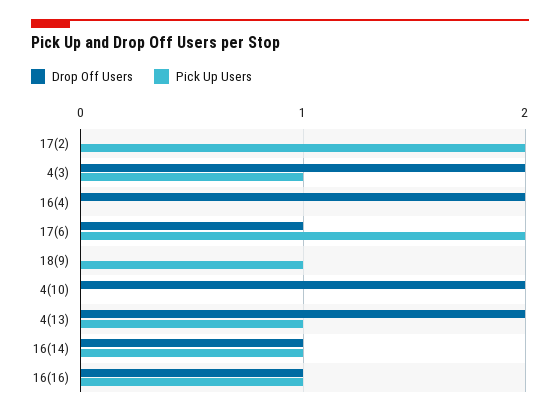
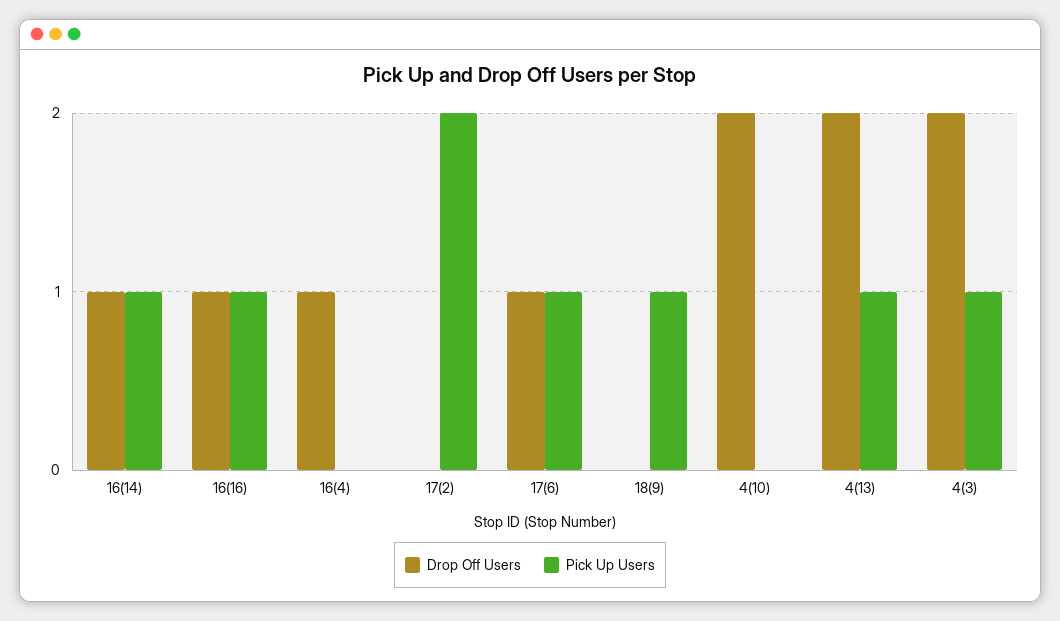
  {
    "Drop Off Users": {
      "17(2)": 0,
      "4(3)": 2,
-     "16(4)": 2,
+     "16(4)": 1,
      "17(6)": 1,
      "18(9)": 0,
      "4(10)": 2,
      "4(13)": 2,
      "16(14)": 1,
      "16(16)": 1
    },
    "Pick Up Users": {
      "17(2)": 2,
      "4(3)": 1,
      "16(4)": 0,
-     "17(6)": 2,
+     "17(6)": 1,
      "18(9)": 1,
      "4(10)": 0,
      "4(13)": 1,
      "16(14)": 1,
      "16(16)": 1
    }
  }

